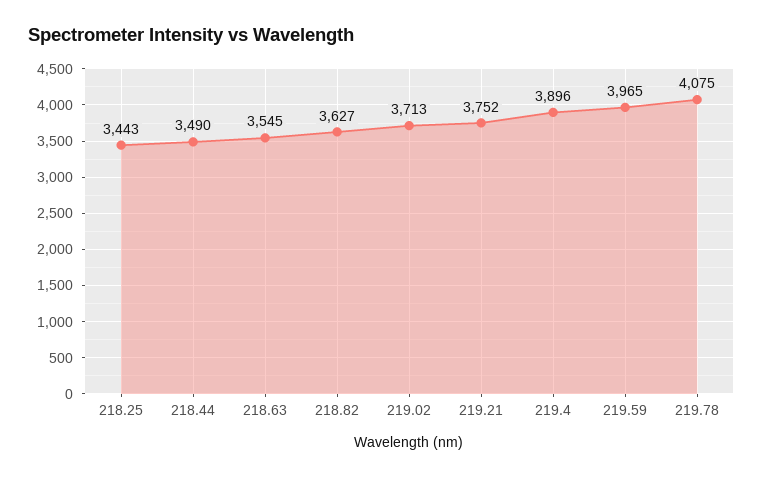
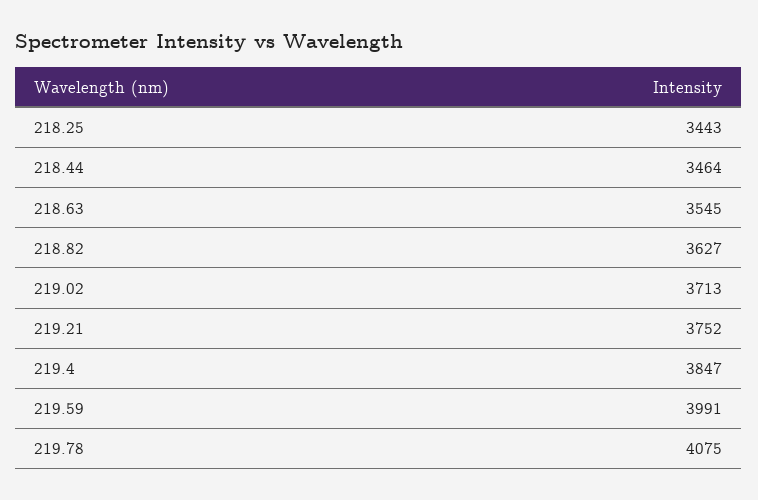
  {
    "218.25": 3443,
-   "218.44": 3490,
+   "218.44": 3464,
    "218.63": 3545,
    "218.82": 3627,
    "219.02": 3713,
    "219.21": 3752,
-   "219.4": 3896,
+   "219.4": 3847,
-   "219.59": 3965,
+   "219.59": 3991,
    "219.78": 4075
  }

